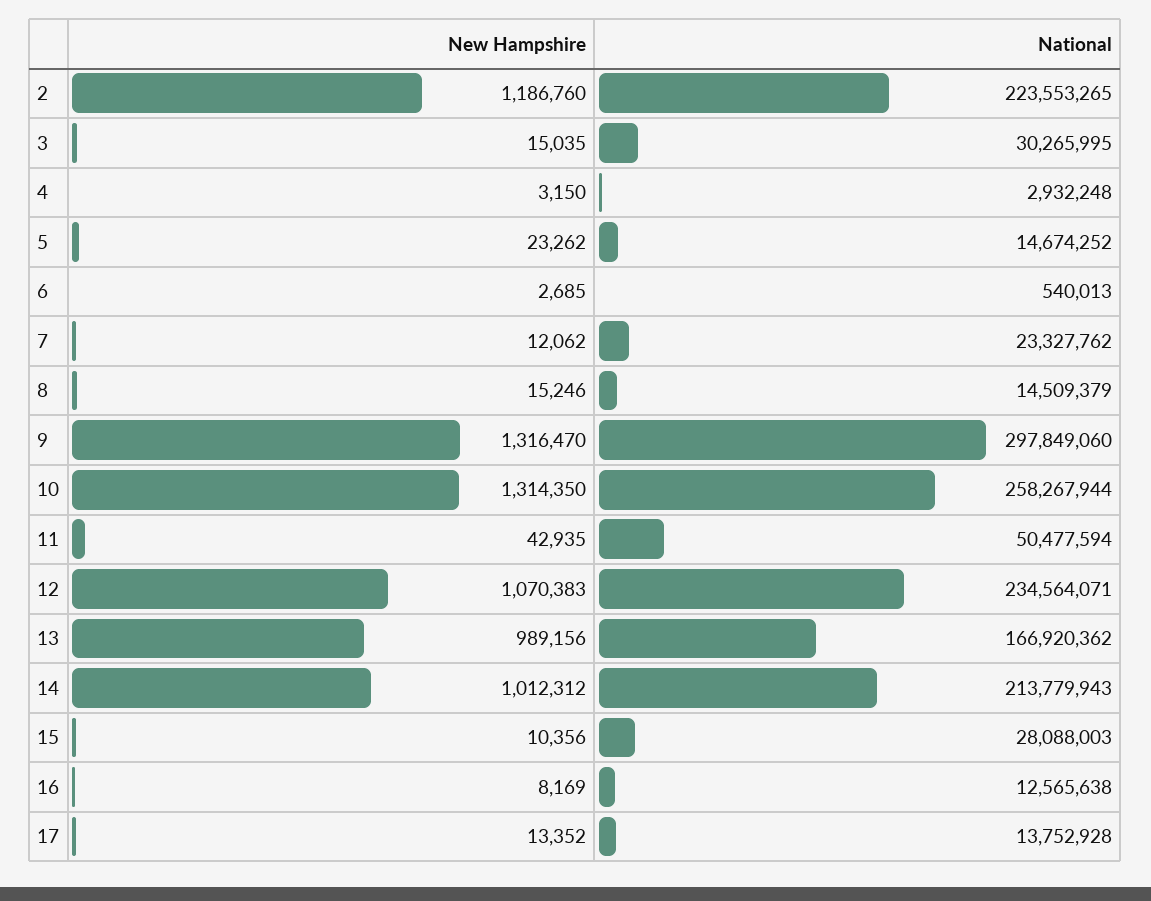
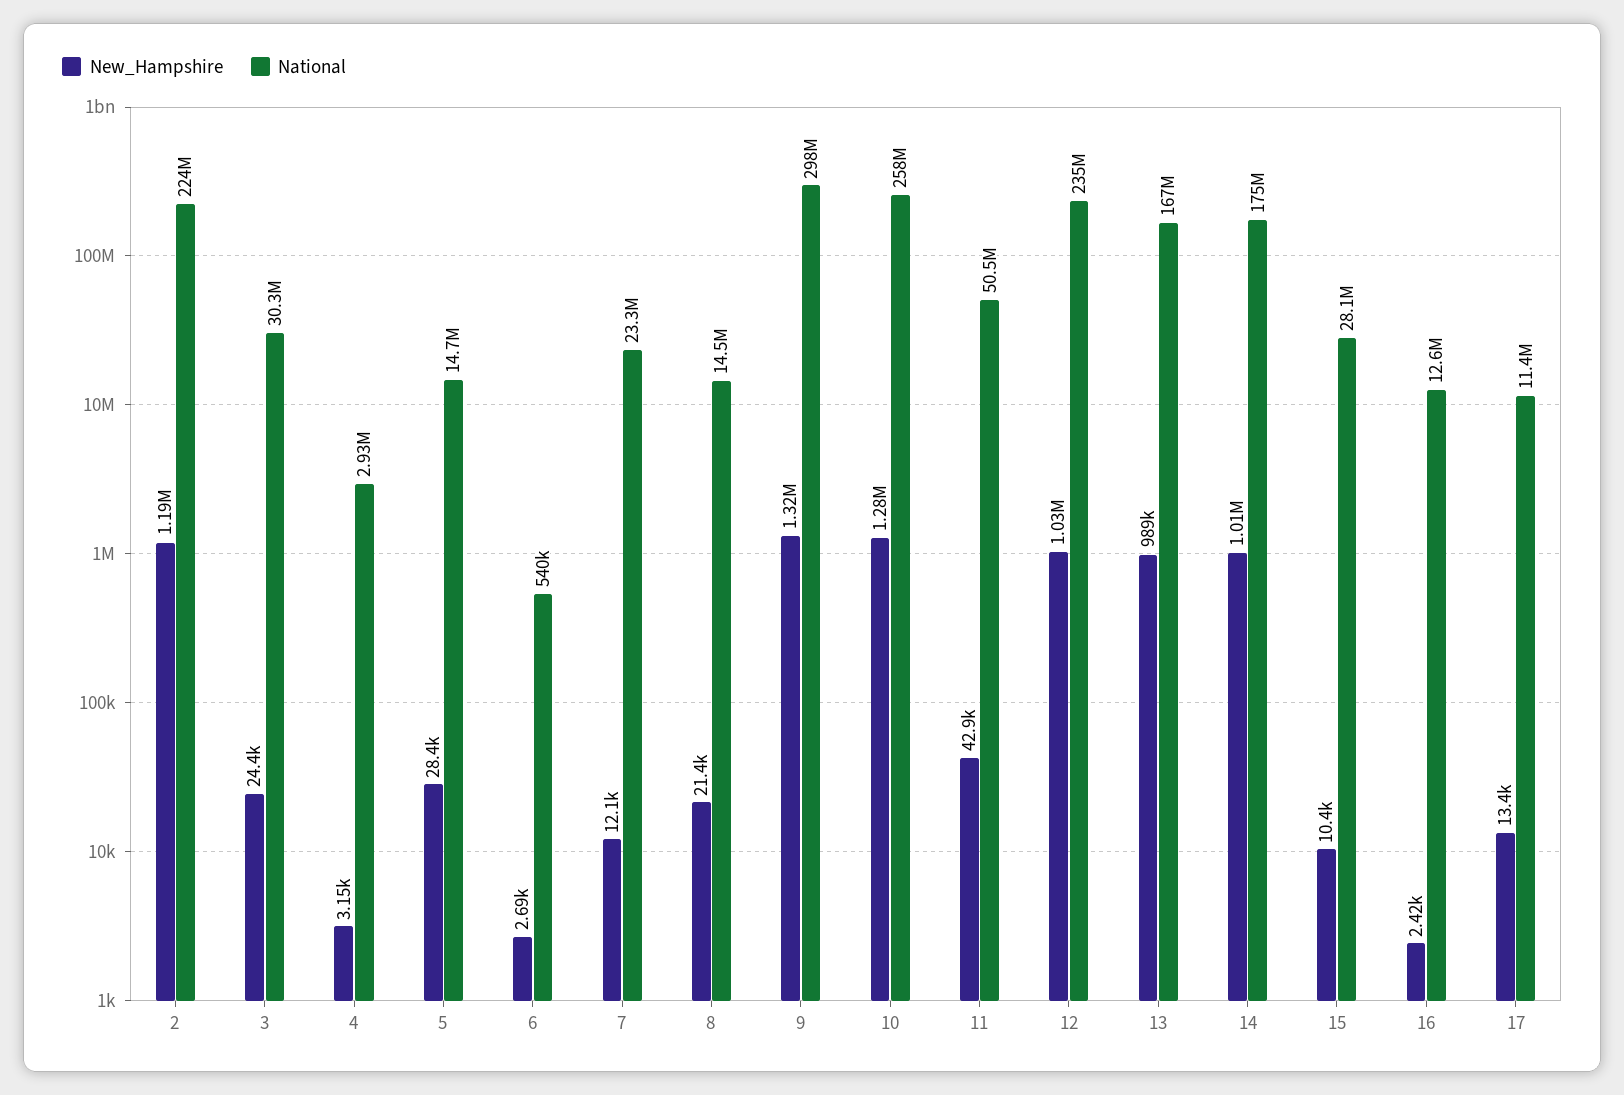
  {
    "New Hampshire": {
      "2": 1186760,
-     "3": 15035,
+     "3": 24400,
      "4": 3150,
-     "5": 23262,
+     "5": 28400,
      "6": 2685,
      "7": 12062,
-     "8": 15246,
+     "8": 21400,
      "9": 1316470,
-     "10": 1314350,
+     "10": 1280000,
      "11": 42935,
-     "12": 1070383,
+     "12": 1030000,
      "13": 989156,
      "14": 1012312,
      "15": 10356,
-     "16": 8169,
+     "16": 2420,
      "17": 13352
    },
    "National": {
      "2": 223553265,
      "3": 30265995,
      "4": 2932248,
      "5": 14674252,
      "6": 540013,
      "7": 23327762,
      "8": 14509379,
      "9": 297849060,
      "10": 258267944,
      "11": 50477594,
      "12": 234564071,
      "13": 166920362,
-     "14": 213779943,
+     "14": 175000000,
      "15": 28088003,
      "16": 12565638,
-     "17": 13752928
+     "17": 11400000
    }
  }

